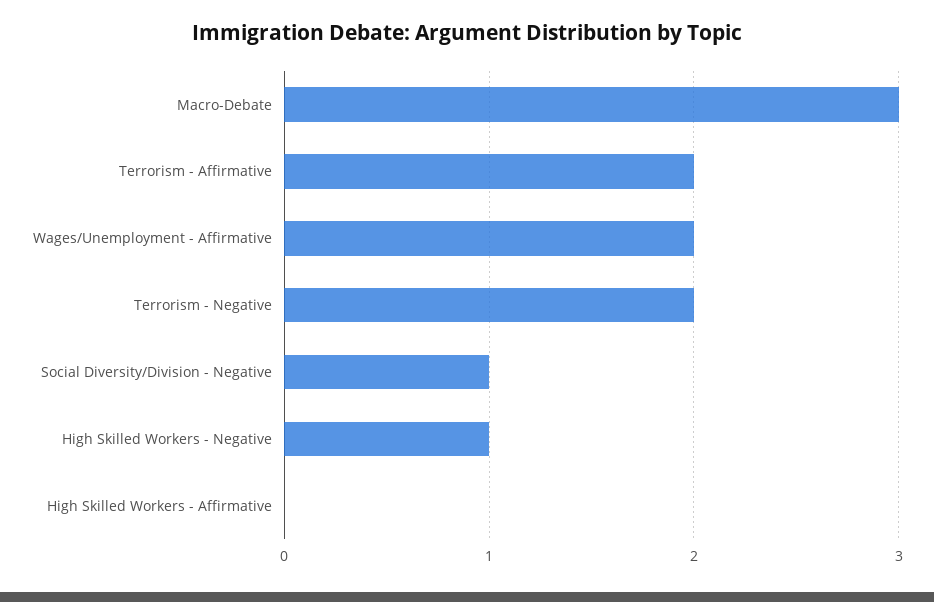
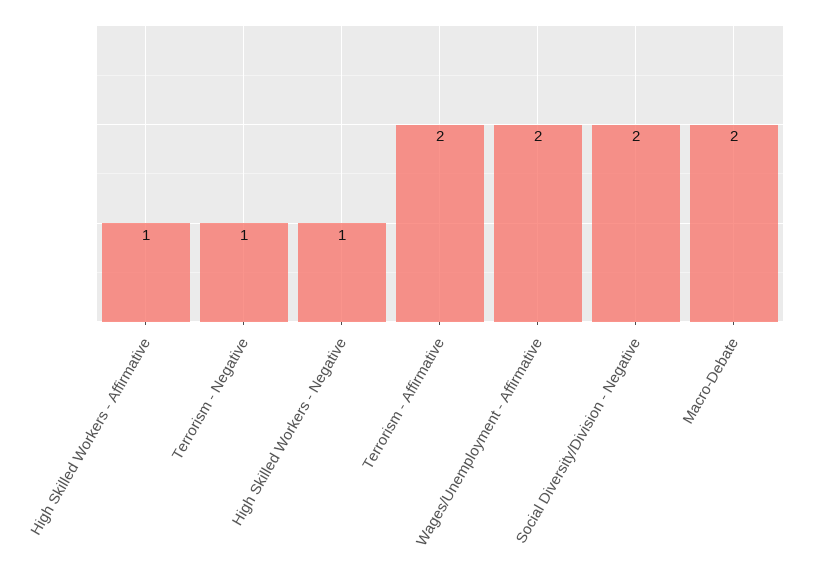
  {
-   "Macro-Debate": 3,
+   "Macro-Debate": 2,
    "Terrorism - Affirmative": 2,
    "Wages/Unemployment - Affirmative": 2,
-   "Terrorism - Negative": 2,
+   "Terrorism - Negative": 1,
-   "Social Diversity/Division - Negative": 1,
+   "Social Diversity/Division - Negative": 2,
    "High Skilled Workers - Negative": 1,
-   "High Skilled Workers - Affirmative": 0
+   "High Skilled Workers - Affirmative": 1
  }

